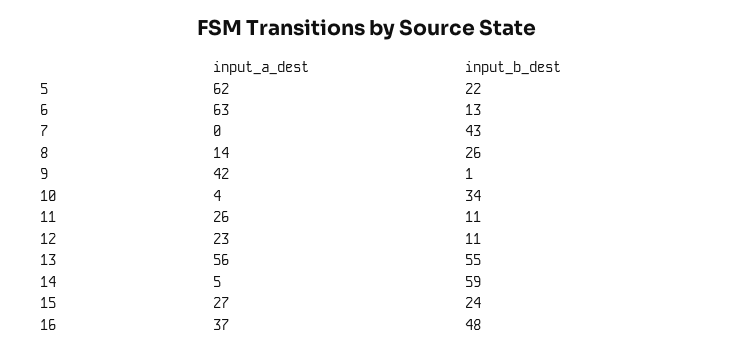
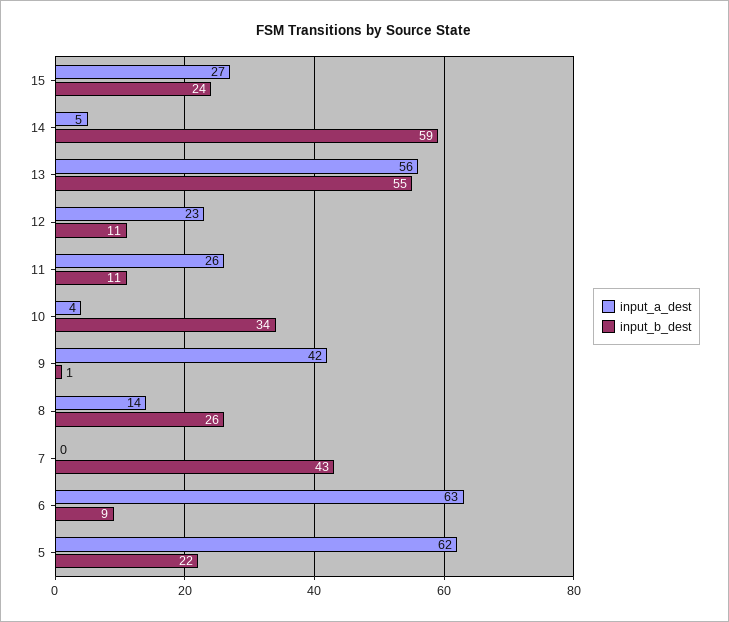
  {
    "input_a_dest": {
      "5": 62,
      "6": 63,
      "7": 0,
      "8": 14,
      "9": 42,
      "10": 4,
      "11": 26,
      "12": 23,
      "13": 56,
      "14": 5,
-     "15": 27,
+     "15": 27
-     "16": 37
    },
    "input_b_dest": {
      "5": 22,
-     "6": 13,
+     "6": 9,
      "7": 43,
      "8": 26,
      "9": 1,
      "10": 34,
      "11": 11,
      "12": 11,
      "13": 55,
      "14": 59,
-     "15": 24,
+     "15": 24
-     "16": 48
    }
  }

